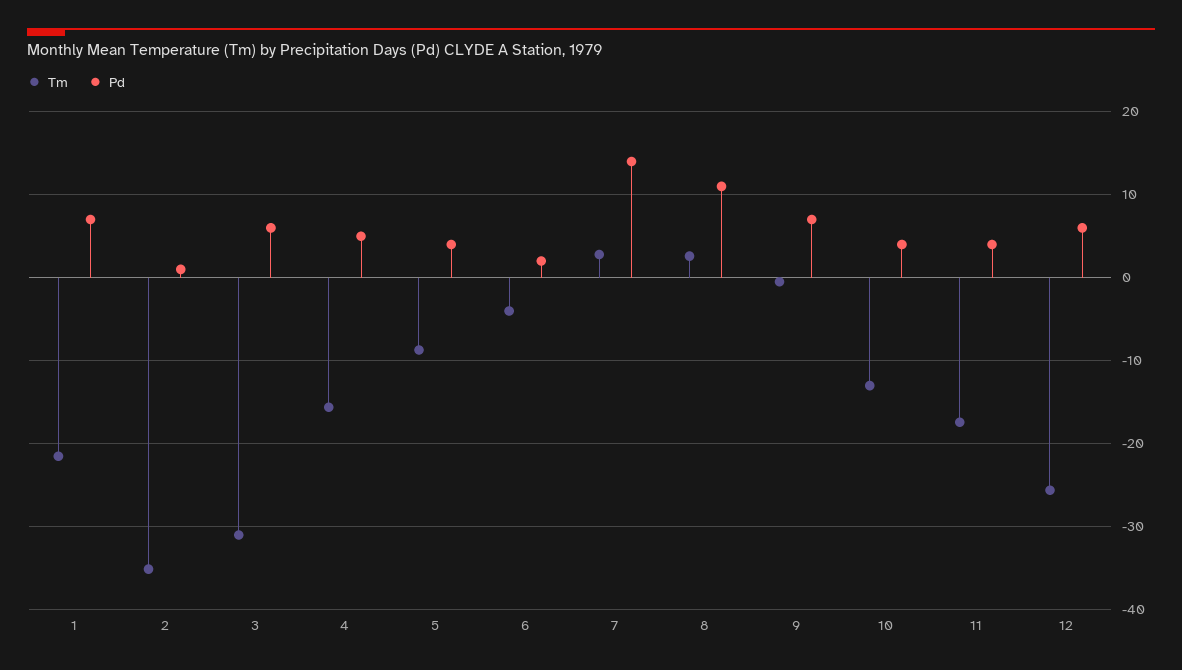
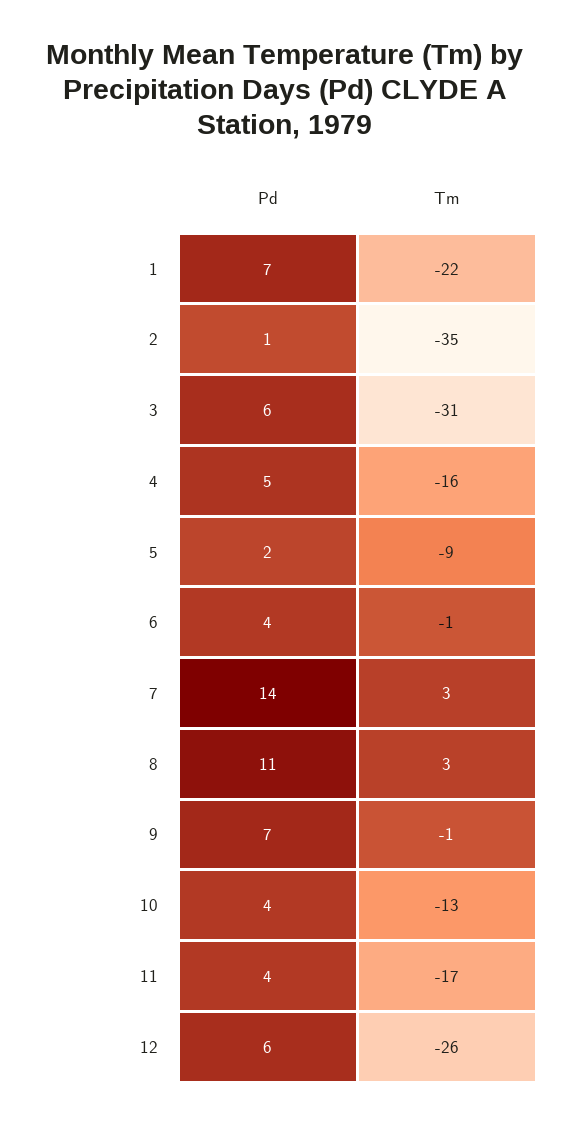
  {
    "Tm": {
      "1": -22,
      "2": -35,
      "3": -31,
      "4": -16,
      "5": -9,
-     "6": -4,
+     "6": -1,
      "7": 3,
      "8": 3,
      "9": -1,
      "10": -13,
      "11": -17,
      "12": -26
    },
    "Pd": {
      "1": 7,
      "2": 1,
      "3": 6,
      "4": 5,
-     "5": 4,
+     "5": 2,
-     "6": 2,
+     "6": 4,
      "7": 14,
      "8": 11,
      "9": 7,
      "10": 4,
      "11": 4,
      "12": 6
    }
  }

